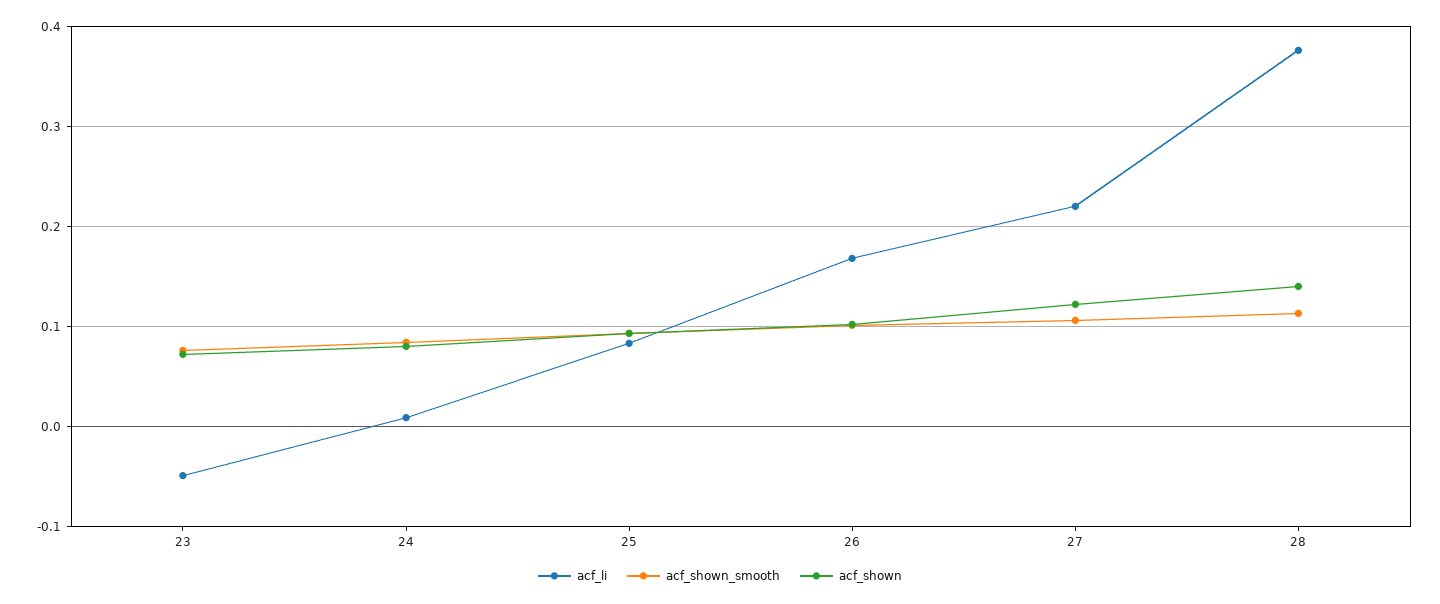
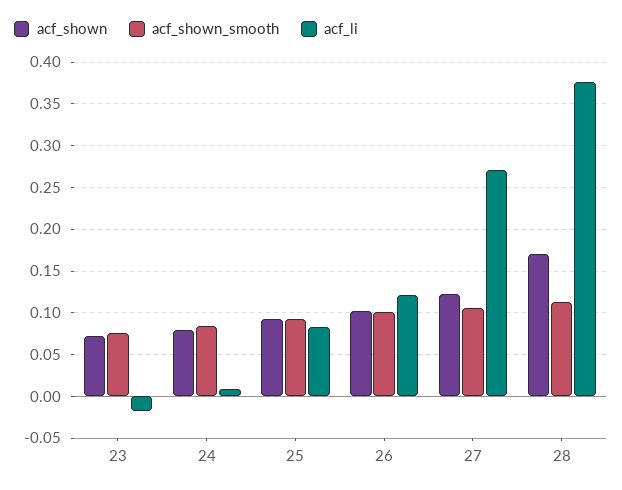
  {
    "acf_li": {
-     "23": -0.05,
+     "23": -0.02,
      "24": 0.01,
      "25": 0.08,
-     "26": 0.17,
+     "26": 0.12,
-     "27": 0.22,
+     "27": 0.27,
      "28": 0.38
    },
    "acf_shown_smooth": {
      "23": 0.08,
      "24": 0.08,
      "25": 0.09,
      "26": 0.1,
      "27": 0.11,
      "28": 0.11
    },
    "acf_shown": {
      "23": 0.07,
      "24": 0.08,
      "25": 0.09,
      "26": 0.1,
      "27": 0.12,
-     "28": 0.14
+     "28": 0.17
    }
  }

